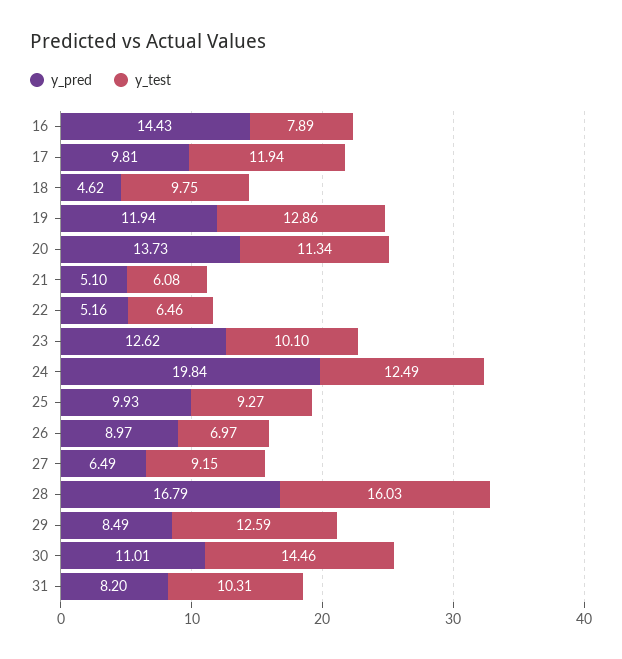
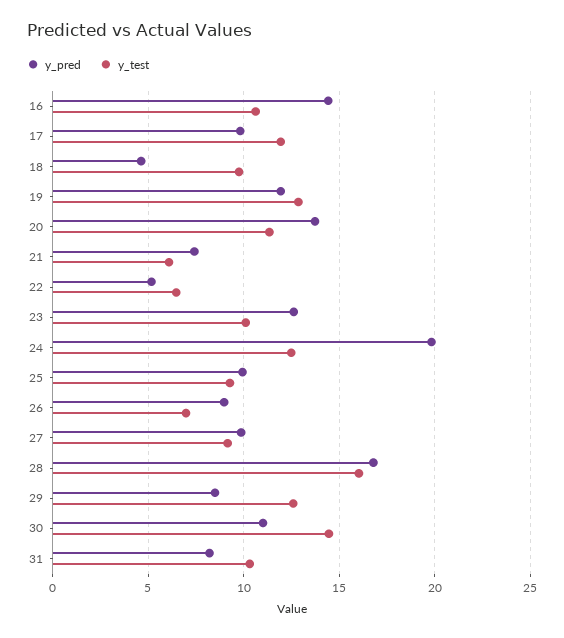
  {
    "y_pred": {
      "16": 14.43,
      "17": 9.81,
      "18": 4.62,
      "19": 11.94,
      "20": 13.73,
-     "21": 5.1,
+     "21": 7.5,
      "22": 5.16,
      "23": 12.62,
      "24": 19.84,
      "25": 9.93,
      "26": 8.97,
-     "27": 6.49,
+     "27": 10,
      "28": 16.79,
      "29": 8.49,
      "30": 11.01,
      "31": 8.2
    },
    "y_test": {
-     "16": 7.89,
+     "16": 10.5,
      "17": 11.94,
      "18": 9.75,
      "19": 12.86,
      "20": 11.34,
      "21": 6.08,
      "22": 6.46,
      "23": 10.1,
      "24": 12.49,
      "25": 9.27,
      "26": 6.97,
      "27": 9.15,
      "28": 16.03,
      "29": 12.59,
      "30": 14.46,
      "31": 10.31
    }
  }

